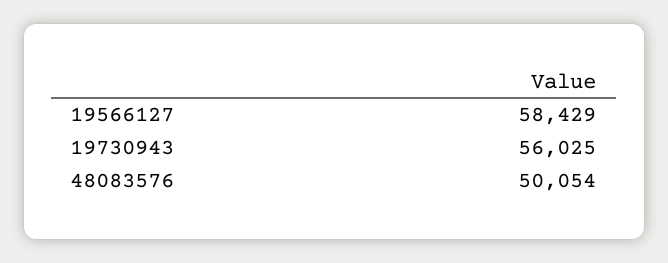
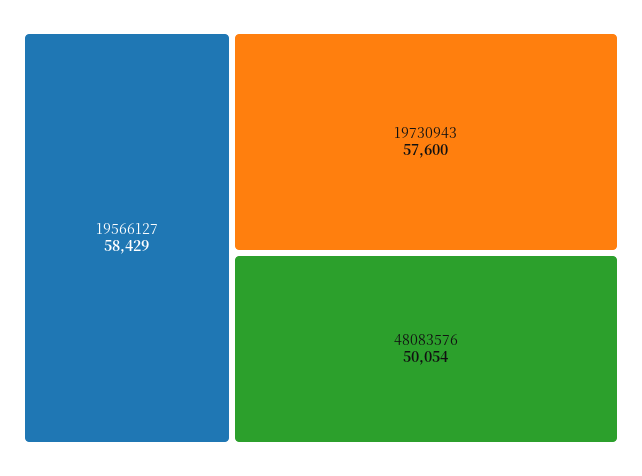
  {
    "19566127": 58429,
-   "19730943": 56025,
+   "19730943": 57600,
    "48083576": 50054
  }

